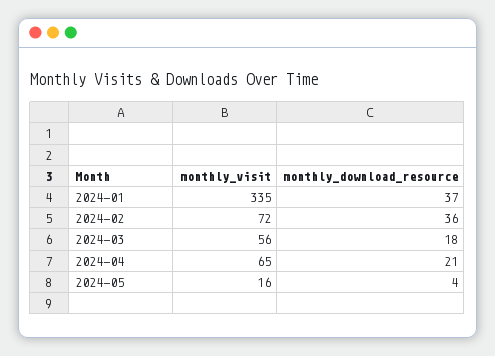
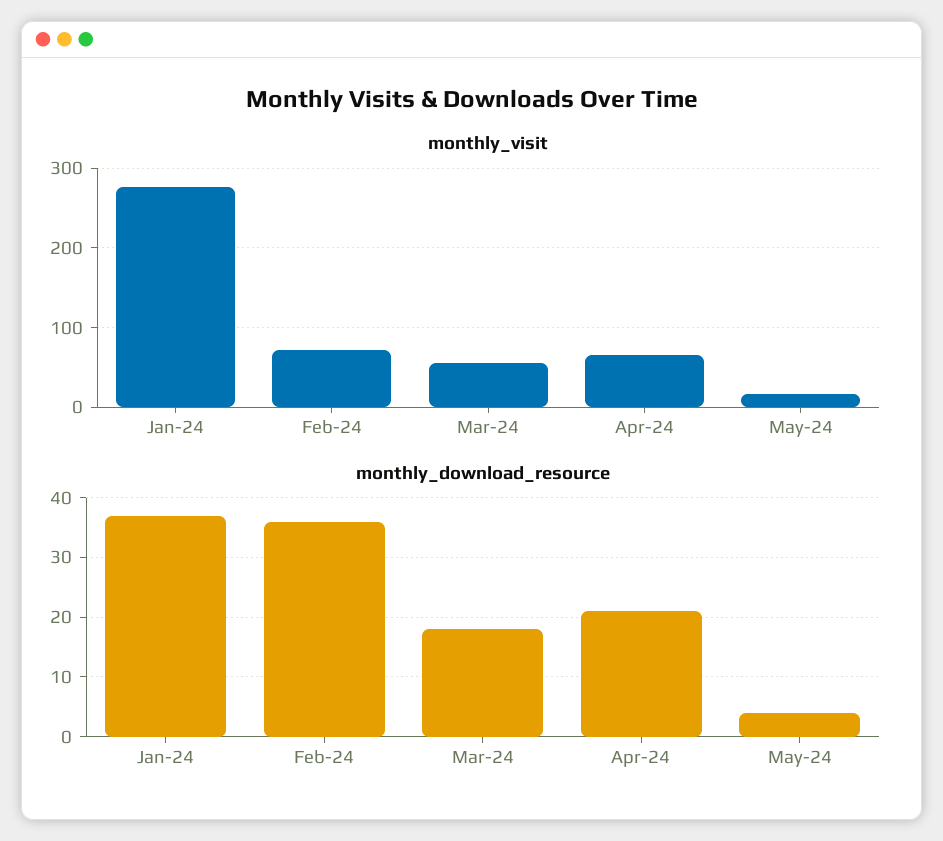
  {
    "monthly_visit": {
-     "2024-01": 335,
+     "2024-01": 280,
      "2024-02": 72,
      "2024-03": 56,
      "2024-04": 65,
      "2024-05": 16
    },
    "monthly_download_resource": {
      "2024-01": 37,
      "2024-02": 36,
      "2024-03": 18,
      "2024-04": 21,
      "2024-05": 4
    }
  }

